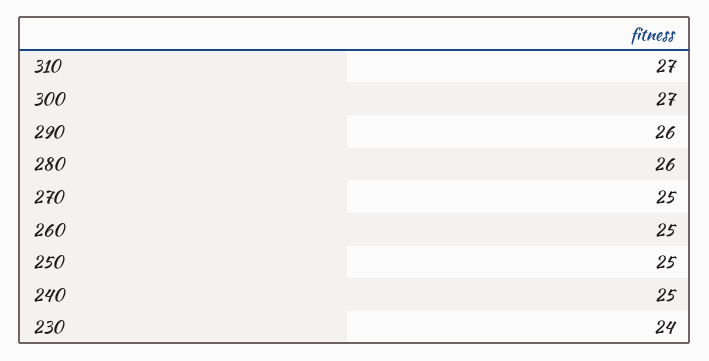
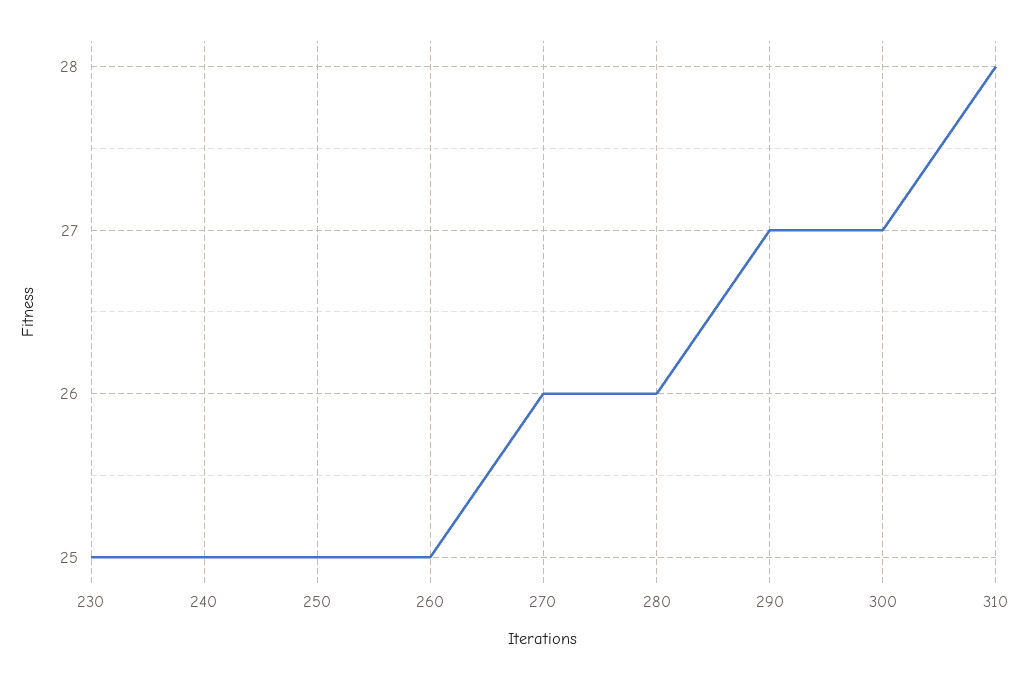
  {
-   "310": 27,
+   "310": 28,
    "300": 27,
-   "290": 26,
+   "290": 27,
    "280": 26,
-   "270": 25,
+   "270": 26,
    "260": 25,
    "250": 25,
    "240": 25,
-   "230": 24
+   "230": 25
  }

